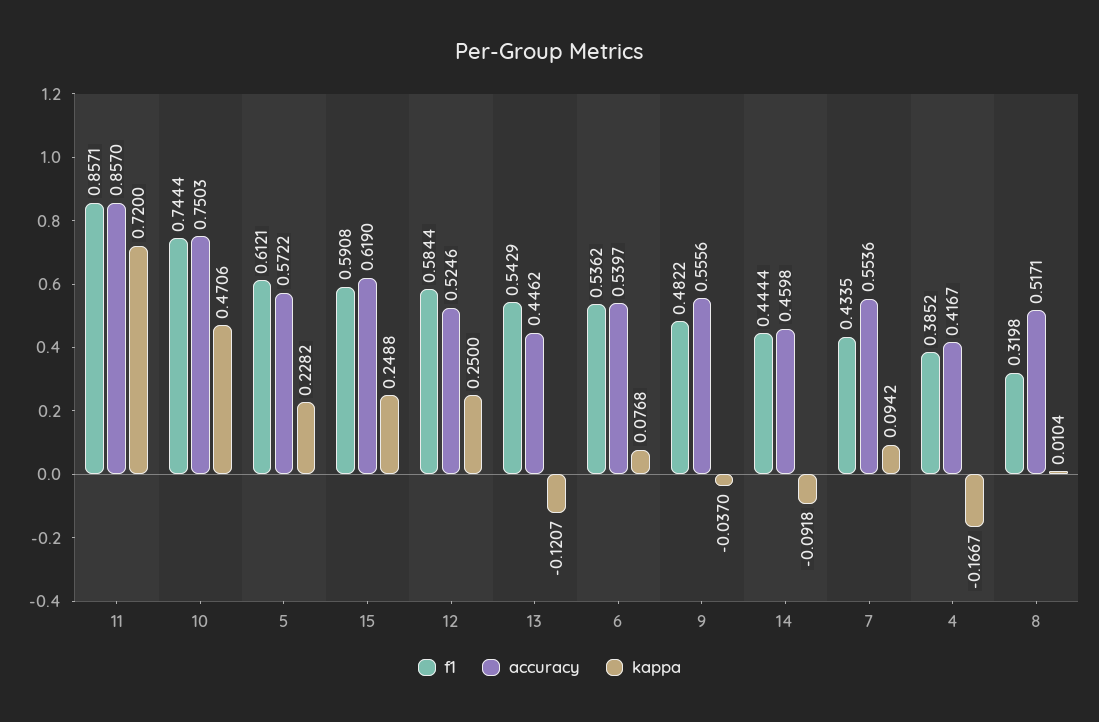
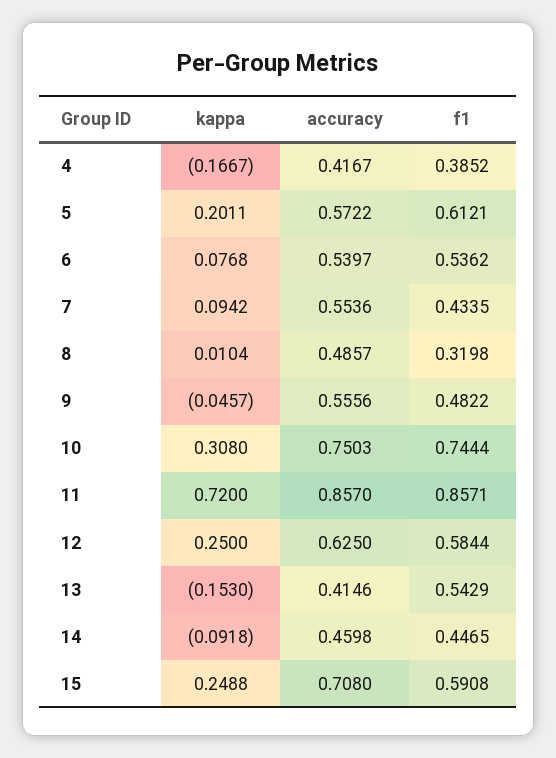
  {
    "f1": {
      "11": 0.8571,
      "10": 0.7444,
      "5": 0.6121,
      "15": 0.5908,
      "12": 0.5844,
      "13": 0.5429,
      "6": 0.5362,
      "9": 0.4822,
-     "14": 0.4444,
+     "14": 0.4465,
      "7": 0.4335,
      "4": 0.3852,
      "8": 0.3198
    },
    "accuracy": {
      "11": 0.857,
      "10": 0.7503,
      "5": 0.5722,
-     "15": 0.619,
+     "15": 0.708,
-     "12": 0.5246,
+     "12": 0.625,
-     "13": 0.4462,
+     "13": 0.4146,
      "6": 0.5397,
      "9": 0.5556,
      "14": 0.4598,
      "7": 0.5536,
      "4": 0.4167,
-     "8": 0.5171
+     "8": 0.4857
    },
    "kappa": {
      "11": 0.72,
-     "10": 0.4706,
+     "10": 0.308,
-     "5": 0.2282,
+     "5": 0.2011,
      "15": 0.2488,
      "12": 0.25,
-     "13": -0.1207,
+     "13": -0.153,
      "6": 0.0768,
-     "9": -0.037,
+     "9": -0.0457,
      "14": -0.0918,
      "7": 0.0942,
      "4": -0.1667,
      "8": 0.0104
    }
  }

